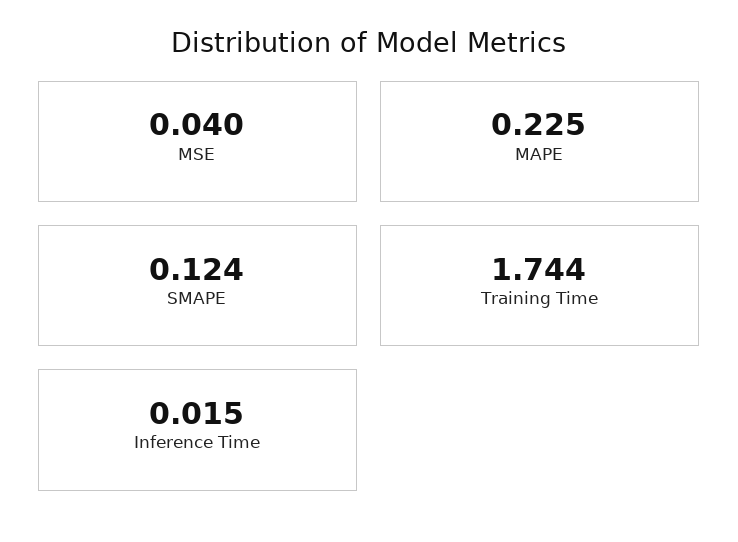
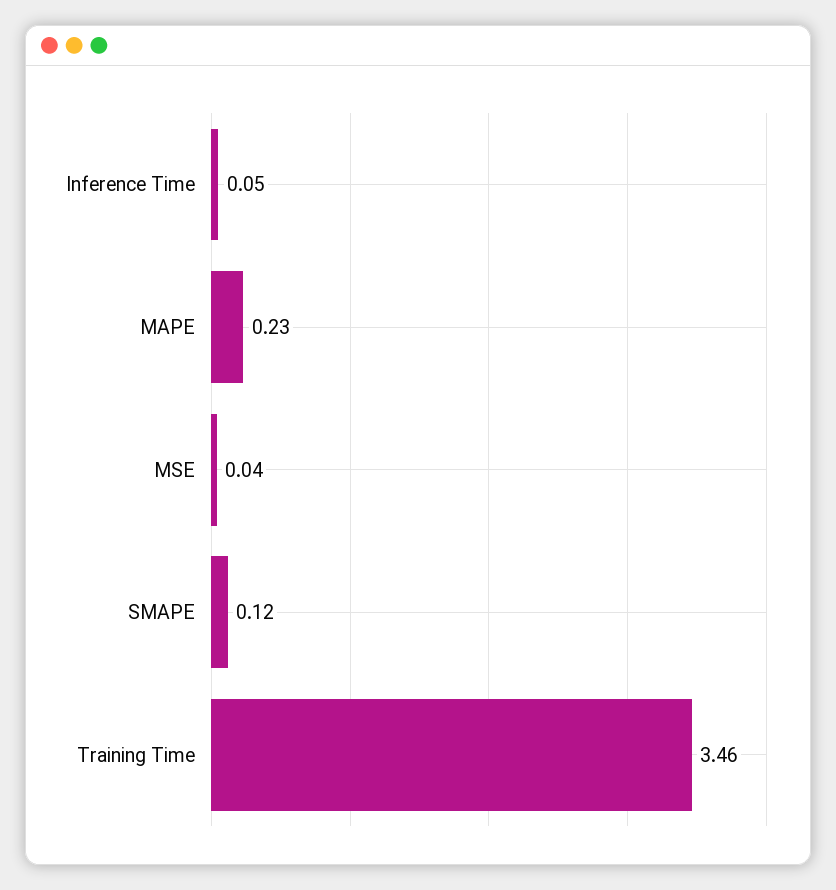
  {
    "MSE": 0.04,
    "MAPE": 0.225,
    "SMAPE": 0.124,
-   "Training Time": 1.744,
+   "Training Time": 3.46,
-   "Inference Time": 0.015
+   "Inference Time": 0.05
  }

